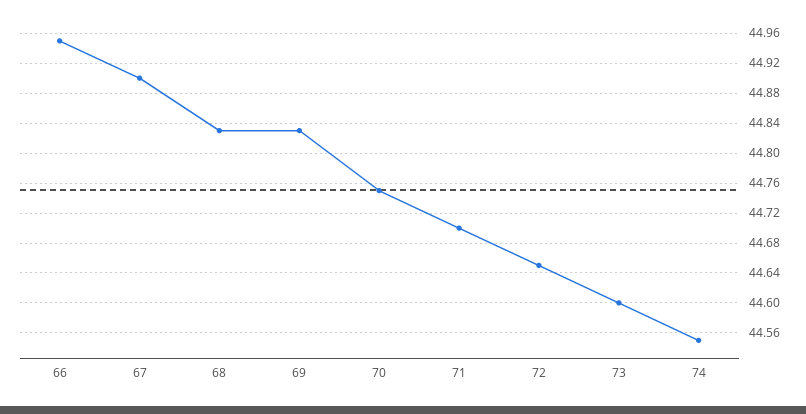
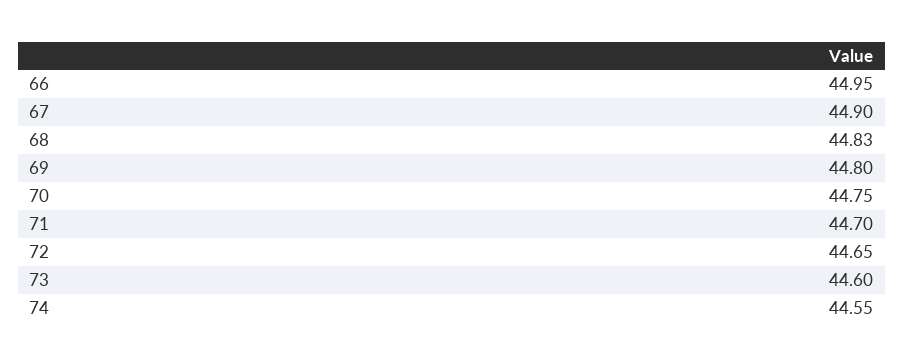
  {
    "66": 44.95,
    "67": 44.9,
    "68": 44.83,
-   "69": 44.83,
+   "69": 44.8,
    "70": 44.75,
    "71": 44.7,
    "72": 44.65,
    "73": 44.6,
    "74": 44.55
  }

